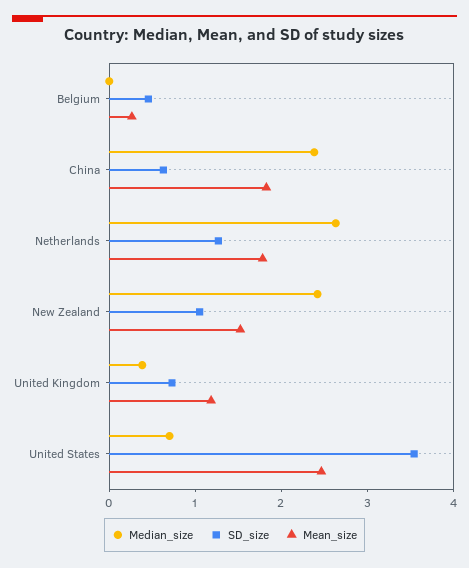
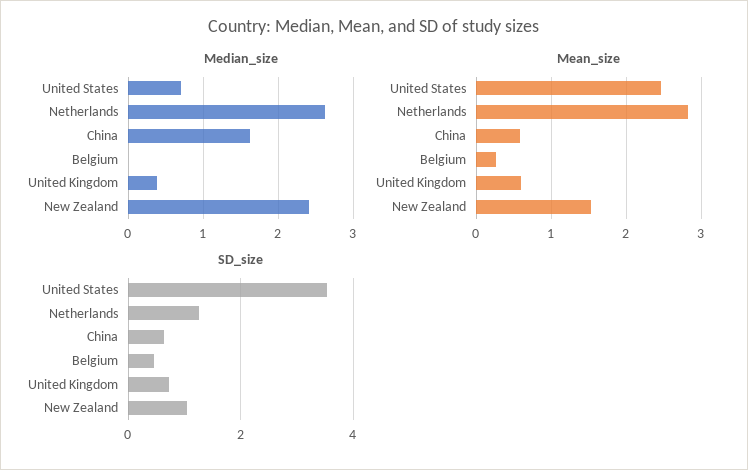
  {
    "Median_size": {
      "Belgium": 0,
-     "China": 2.4,
+     "China": 1.6,
      "Netherlands": 2.6,
      "New Zealand": 2.4,
      "United Kingdom": 0.4,
      "United States": 0.7
    },
    "SD_size": {
      "Belgium": 0.4,
      "China": 0.6,
      "Netherlands": 1.2,
      "New Zealand": 1,
      "United Kingdom": 0.8,
      "United States": 3.6
    },
    "Mean_size": {
      "Belgium": 0.3,
-     "China": 1.8,
+     "China": 0.6,
-     "Netherlands": 1.8,
+     "Netherlands": 2.8,
      "New Zealand": 1.5,
-     "United Kingdom": 1.2,
+     "United Kingdom": 0.6,
      "United States": 2.5
    }
  }

